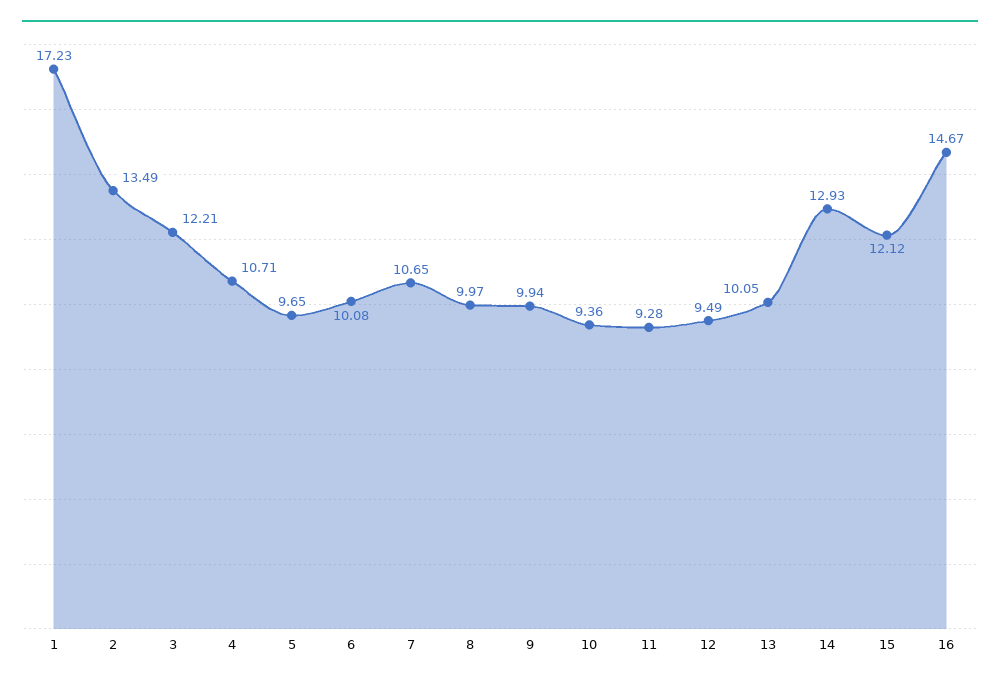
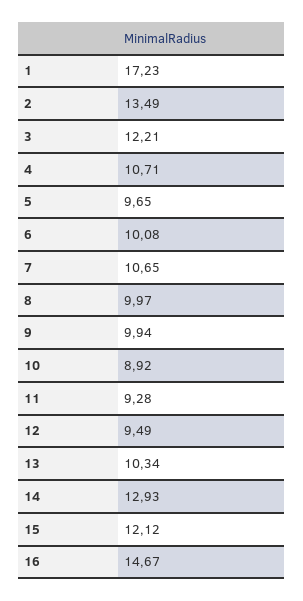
  {
    "1": 17.23,
    "2": 13.49,
    "3": 12.21,
    "4": 10.71,
    "5": 9.65,
    "6": 10.08,
    "7": 10.65,
    "8": 9.97,
    "9": 9.94,
-   "10": 9.36,
+   "10": 8.92,
    "11": 9.28,
    "12": 9.49,
-   "13": 10.05,
+   "13": 10.34,
    "14": 12.93,
    "15": 12.12,
    "16": 14.67
  }

